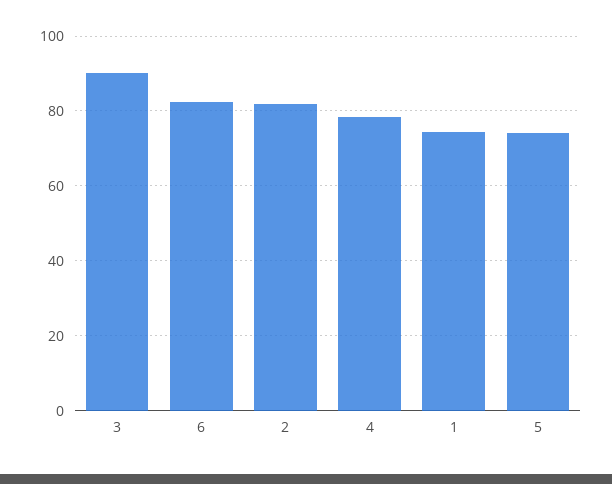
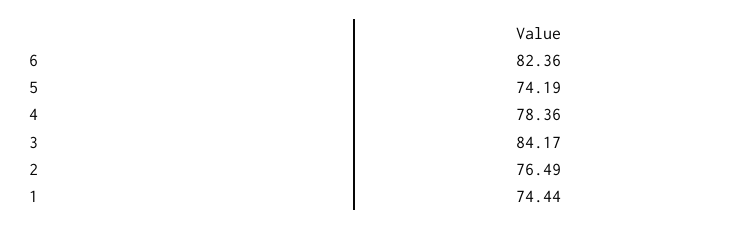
  {
-   "3": 90,
+   "3": 84.17,
    "6": 82.36,
-   "2": 82,
+   "2": 76.49,
    "4": 78.36,
    "1": 74.44,
    "5": 74.19
  }

